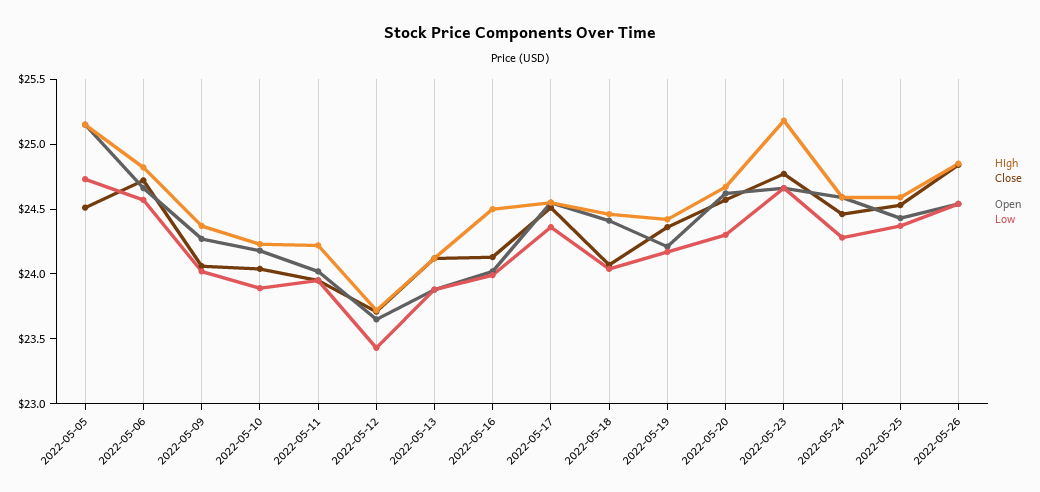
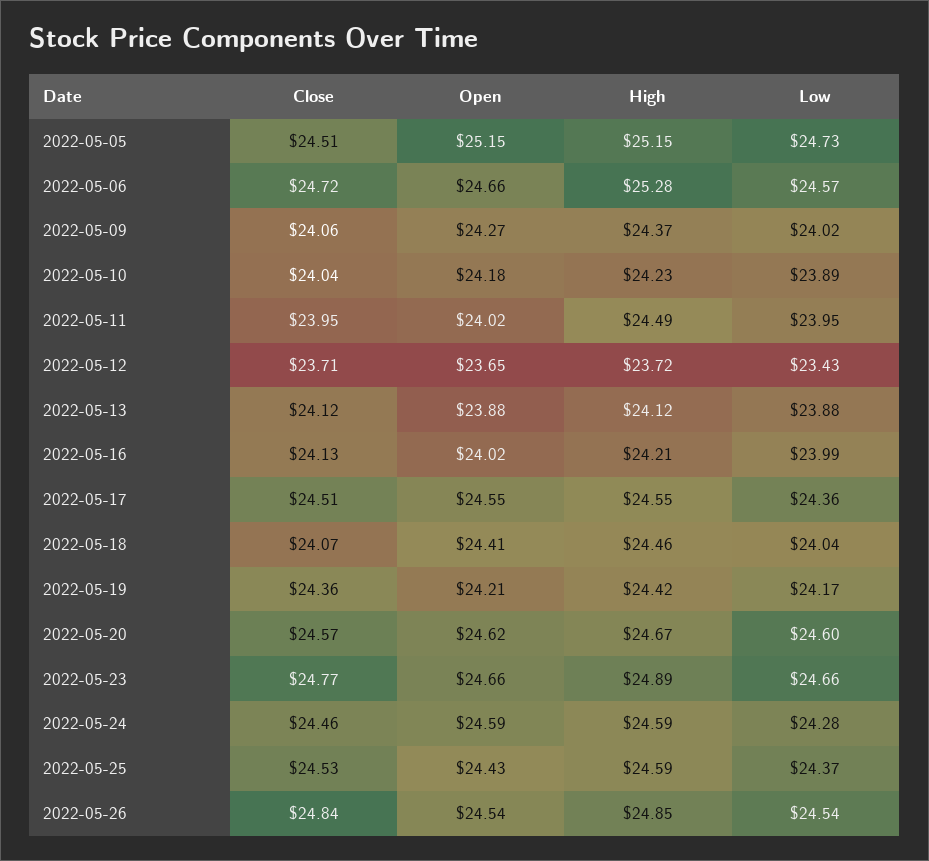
  {
    "High": {
      "2022-05-05": 25.15,
-     "2022-05-06": 24.8,
+     "2022-05-06": 25.28,
      "2022-05-09": 24.37,
      "2022-05-10": 24.23,
-     "2022-05-11": 24.2,
+     "2022-05-11": 24.49,
      "2022-05-12": 23.72,
      "2022-05-13": 24.12,
-     "2022-05-16": 24.5,
+     "2022-05-16": 24.21,
      "2022-05-17": 24.55,
      "2022-05-18": 24.46,
      "2022-05-19": 24.42,
      "2022-05-20": 24.67,
-     "2022-05-23": 25.2,
+     "2022-05-23": 24.89,
      "2022-05-24": 24.59,
      "2022-05-25": 24.59,
      "2022-05-26": 24.85
    },
    "Close": {
      "2022-05-05": 24.51,
      "2022-05-06": 24.72,
      "2022-05-09": 24.06,
      "2022-05-10": 24.04,
      "2022-05-11": 23.95,
      "2022-05-12": 23.71,
      "2022-05-13": 24.12,
      "2022-05-16": 24.13,
      "2022-05-17": 24.51,
      "2022-05-18": 24.07,
      "2022-05-19": 24.36,
      "2022-05-20": 24.57,
      "2022-05-23": 24.77,
      "2022-05-24": 24.46,
      "2022-05-25": 24.53,
      "2022-05-26": 24.84
    },
    "Open": {
      "2022-05-05": 25.15,
      "2022-05-06": 24.66,
      "2022-05-09": 24.27,
      "2022-05-10": 24.18,
      "2022-05-11": 24.02,
      "2022-05-12": 23.65,
      "2022-05-13": 23.88,
      "2022-05-16": 24.02,
      "2022-05-17": 24.55,
      "2022-05-18": 24.41,
      "2022-05-19": 24.21,
      "2022-05-20": 24.62,
      "2022-05-23": 24.66,
      "2022-05-24": 24.59,
      "2022-05-25": 24.43,
      "2022-05-26": 24.54
    },
    "Low": {
      "2022-05-05": 24.73,
      "2022-05-06": 24.57,
      "2022-05-09": 24.02,
      "2022-05-10": 23.89,
      "2022-05-11": 23.95,
      "2022-05-12": 23.43,
      "2022-05-13": 23.88,
      "2022-05-16": 23.99,
      "2022-05-17": 24.36,
      "2022-05-18": 24.04,
      "2022-05-19": 24.17,
-     "2022-05-20": 24.3,
+     "2022-05-20": 24.6,
      "2022-05-23": 24.66,
      "2022-05-24": 24.28,
      "2022-05-25": 24.37,
      "2022-05-26": 24.54
    }
  }

